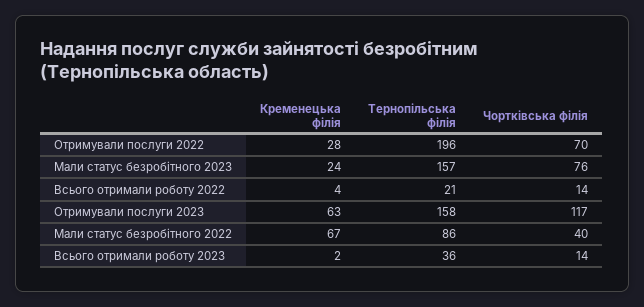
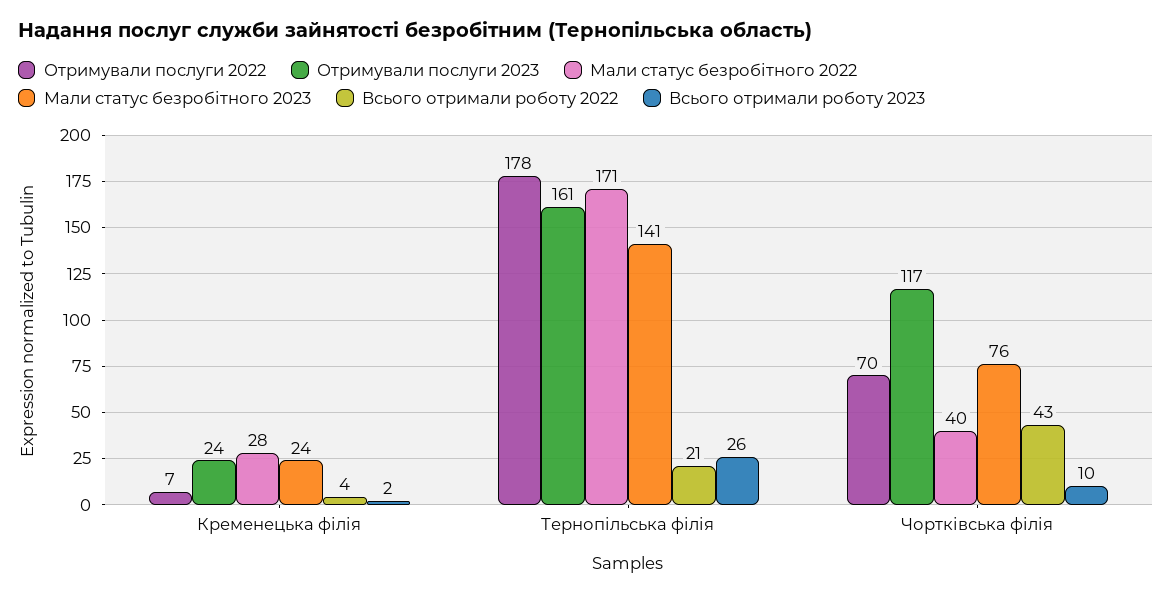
  {
    "Отримували послуги 2022": {
-     "Кременецька філія": 28,
+     "Кременецька філія": 7,
-     "Тернопільська філія": 196,
+     "Тернопільська філія": 178,
      "Чортківська філія": 70
    },
    "Мали статус безробітного 2023": {
      "Кременецька філія": 24,
-     "Тернопільська філія": 157,
+     "Тернопільська філія": 141,
      "Чортківська філія": 76
    },
    "Всього отримали роботу 2022": {
      "Кременецька філія": 4,
      "Тернопільська філія": 21,
-     "Чортківська філія": 14
+     "Чортківська філія": 43
    },
    "Отримували послуги 2023": {
-     "Кременецька філія": 63,
+     "Кременецька філія": 24,
-     "Тернопільська філія": 158,
+     "Тернопільська філія": 161,
      "Чортківська філія": 117
    },
    "Мали статус безробітного 2022": {
-     "Кременецька філія": 67,
+     "Кременецька філія": 28,
-     "Тернопільська філія": 86,
+     "Тернопільська філія": 171,
      "Чортківська філія": 40
    },
    "Всього отримали роботу 2023": {
      "Кременецька філія": 2,
-     "Тернопільська філія": 36,
+     "Тернопільська філія": 26,
-     "Чортківська філія": 14
+     "Чортківська філія": 10
    }
  }

